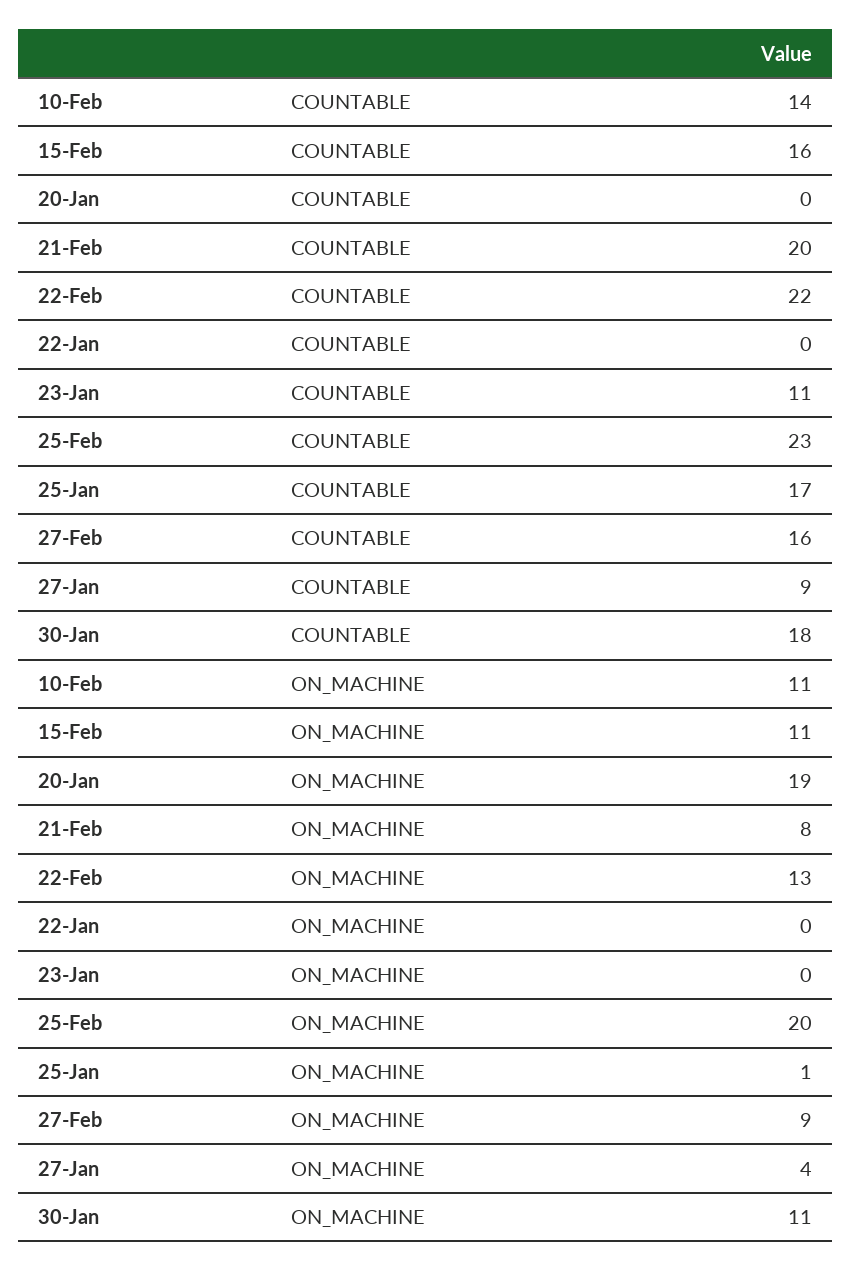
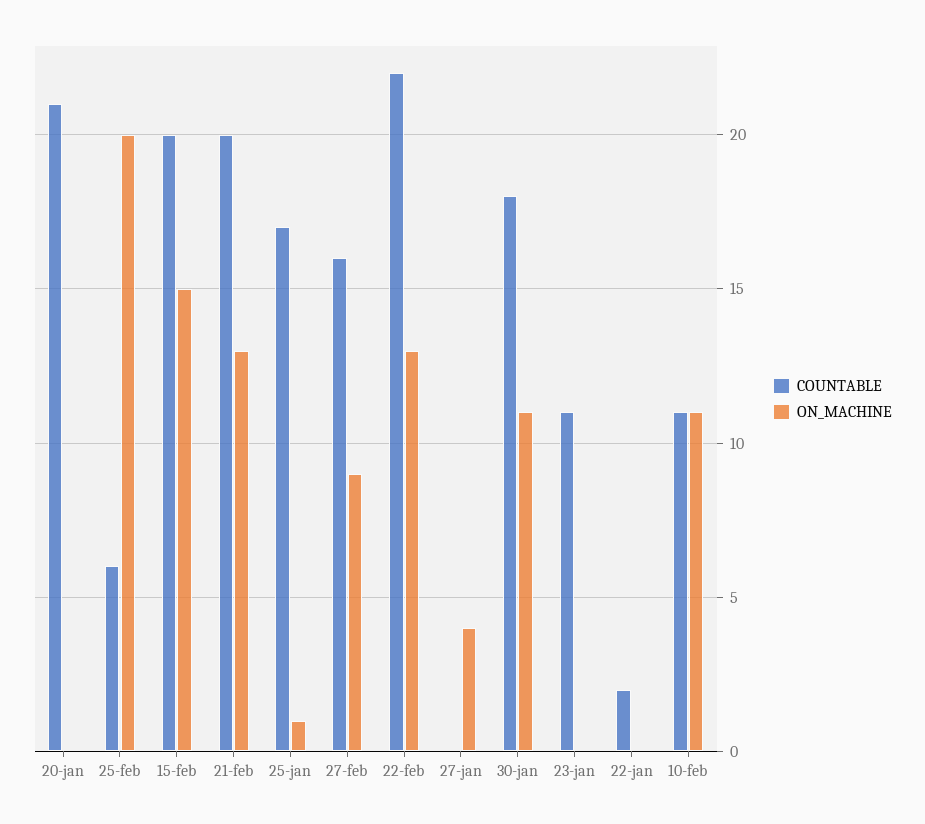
  {
    "COUNTABLE": {
-     "10-Feb": 14,
+     "10-Feb": 11,
-     "15-Feb": 16,
+     "15-Feb": 20,
-     "20-Jan": 0,
+     "20-Jan": 21,
      "21-Feb": 20,
      "22-Feb": 22,
-     "22-Jan": 0,
+     "22-Jan": 2,
      "23-Jan": 11,
-     "25-Feb": 23,
+     "25-Feb": 6,
      "25-Jan": 17,
      "27-Feb": 16,
-     "27-Jan": 9,
+     "27-Jan": 0,
      "30-Jan": 18
    },
    "ON_MACHINE": {
      "10-Feb": 11,
-     "15-Feb": 11,
+     "15-Feb": 15,
-     "20-Jan": 19,
+     "20-Jan": 0,
-     "21-Feb": 8,
+     "21-Feb": 13,
      "22-Feb": 13,
      "22-Jan": 0,
      "23-Jan": 0,
      "25-Feb": 20,
      "25-Jan": 1,
      "27-Feb": 9,
      "27-Jan": 4,
      "30-Jan": 11
    }
  }

